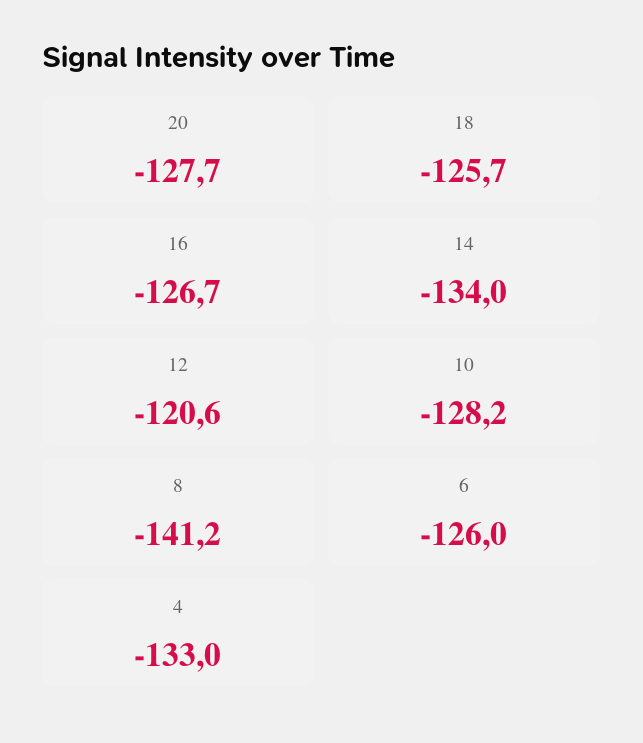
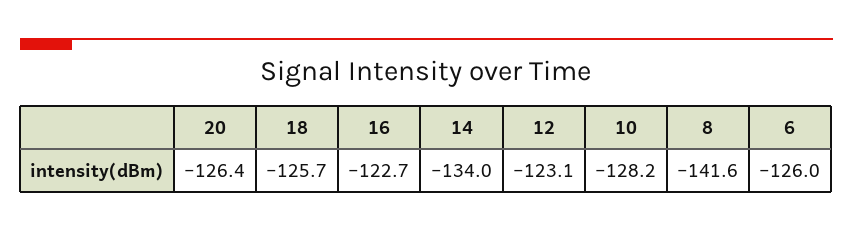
  {
-   "20": -127.7,
+   "20": -126.4,
    "18": -125.7,
-   "16": -126.7,
+   "16": -122.7,
    "14": -134,
-   "12": -120.6,
+   "12": -123.1,
    "10": -128.2,
-   "8": -141.2,
+   "8": -141.6,
-   "6": -126,
+   "6": -126
-   "4": -133
  }

